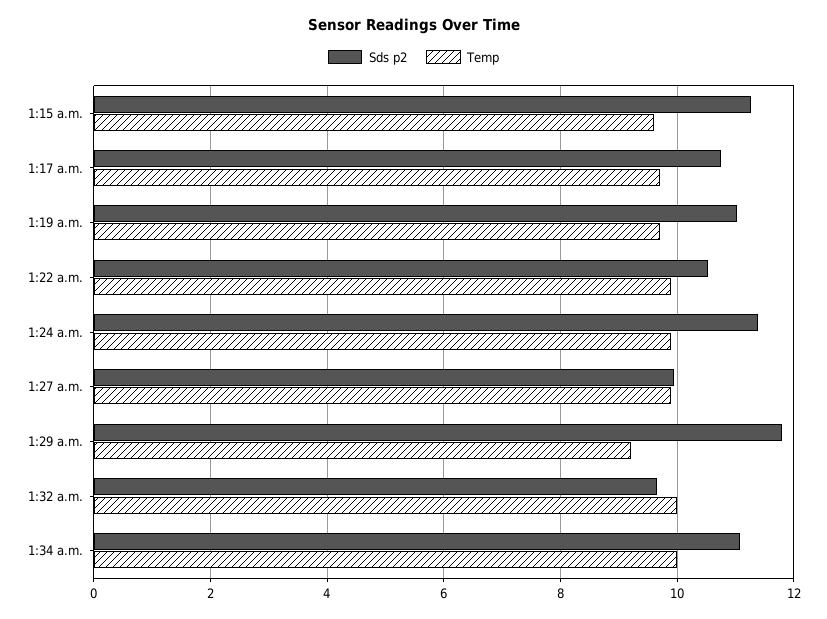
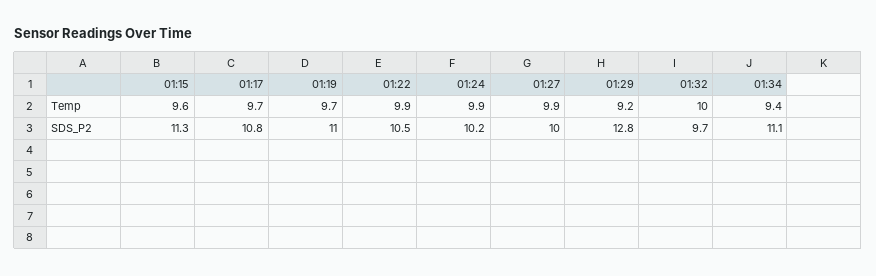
  {
    "Sds p2": {
      "1:15 a.m.": 11.3,
      "1:17 a.m.": 10.8,
      "1:19 a.m.": 11,
      "1:22 a.m.": 10.5,
-     "1:24 a.m.": 11.4,
+     "1:24 a.m.": 10.2,
      "1:27 a.m.": 10,
-     "1:29 a.m.": 11.8,
+     "1:29 a.m.": 12.8,
      "1:32 a.m.": 9.7,
      "1:34 a.m.": 11.1
    },
    "Temp": {
      "1:15 a.m.": 9.6,
      "1:17 a.m.": 9.7,
      "1:19 a.m.": 9.7,
      "1:22 a.m.": 9.9,
      "1:24 a.m.": 9.9,
      "1:27 a.m.": 9.9,
      "1:29 a.m.": 9.2,
      "1:32 a.m.": 10,
-     "1:34 a.m.": 10
+     "1:34 a.m.": 9.4
    }
  }

